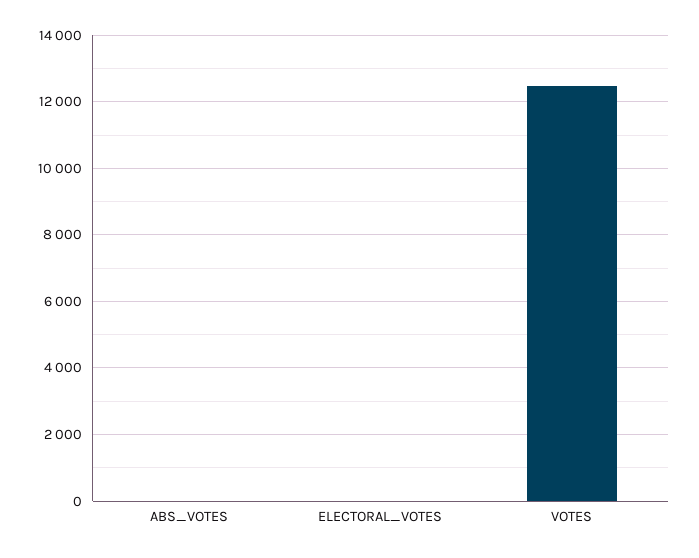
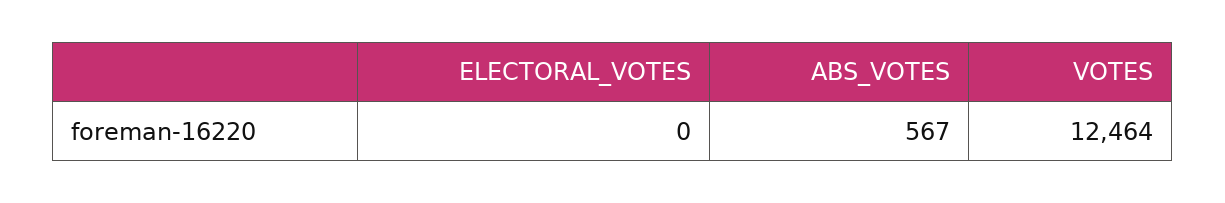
  {
-   "ABS_VOTES": 0,
+   "ABS_VOTES": 567,
    "ELECTORAL_VOTES": 0,
    "VOTES": 12464
  }

